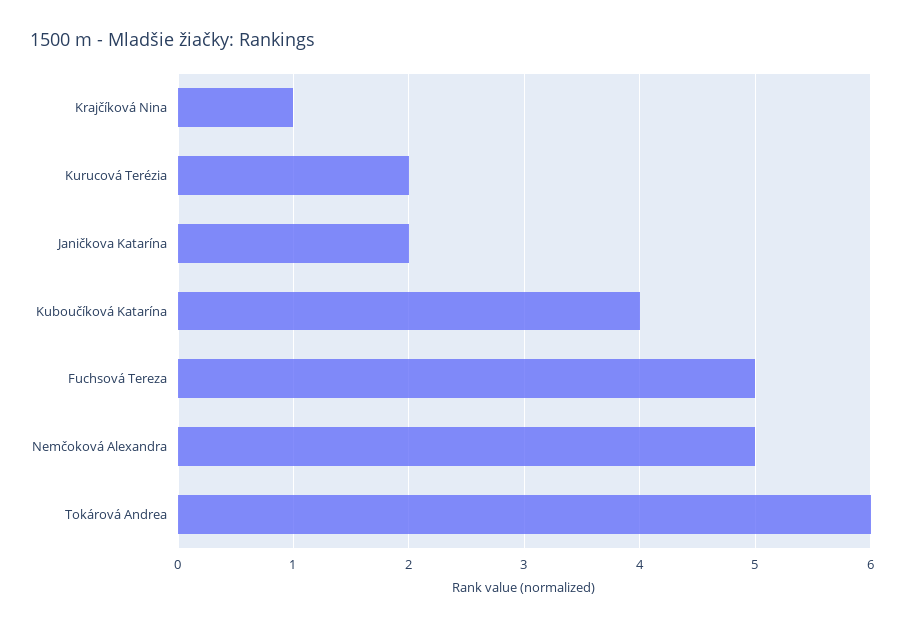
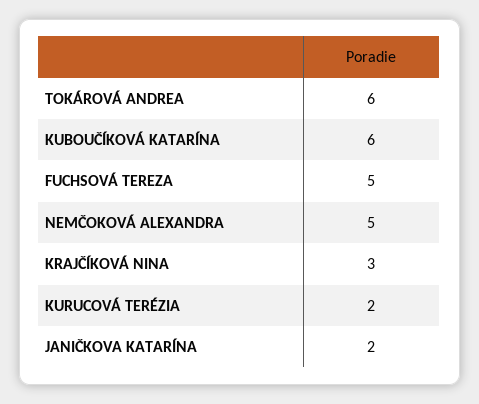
  {
-   "Krajčíková Nina": 1,
+   "Krajčíková Nina": 3,
    "Kurucová Terézia": 2,
    "Janičkova Katarína": 2,
-   "Kuboučíková Katarína": 4,
+   "Kuboučíková Katarína": 6,
    "Fuchsová Tereza": 5,
    "Nemčoková Alexandra": 5,
    "Tokárová Andrea": 6
  }

